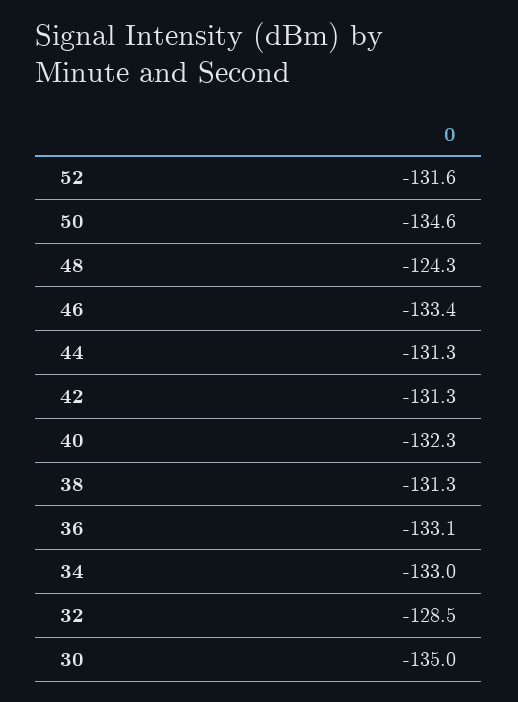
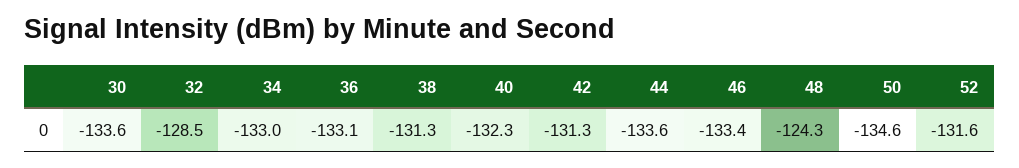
  {
    "52": -131.6,
    "50": -134.6,
    "48": -124.3,
    "46": -133.4,
-   "44": -131.3,
+   "44": -133.6,
    "42": -131.3,
    "40": -132.3,
    "38": -131.3,
    "36": -133.1,
    "34": -133,
    "32": -128.5,
-   "30": -135
+   "30": -133.6
  }

